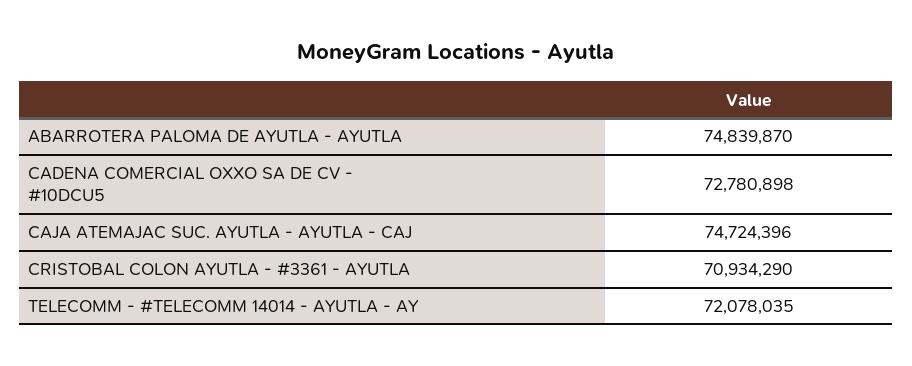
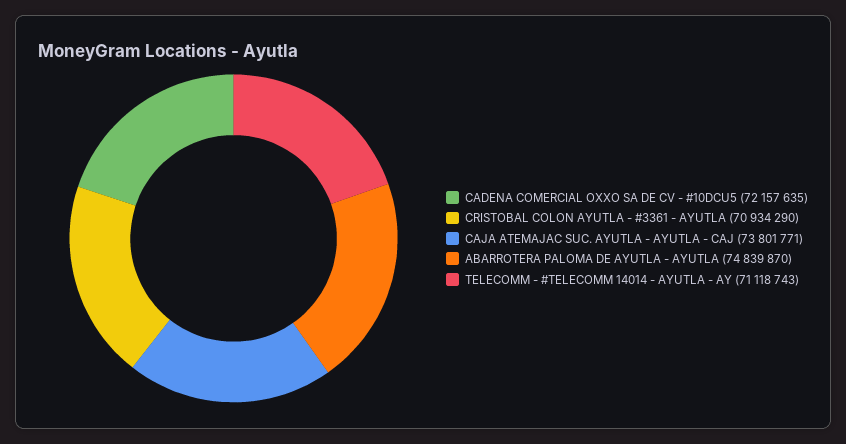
  {
    "ABARROTERA PALOMA DE AYUTLA - AYUTLA": 74839870,
-   "CADENA COMERCIAL OXXO SA DE CV - #10DCU5": 72780898,
+   "CADENA COMERCIAL OXXO SA DE CV - #10DCU5": 72157635,
-   "CAJA ATEMAJAC SUC. AYUTLA - AYUTLA - CAJ": 74724396,
+   "CAJA ATEMAJAC SUC. AYUTLA - AYUTLA - CAJ": 73801771,
    "CRISTOBAL COLON AYUTLA - #3361 - AYUTLA": 70934290,
-   "TELECOMM - #TELECOMM 14014 - AYUTLA - AY": 72078035
+   "TELECOMM - #TELECOMM 14014 - AYUTLA - AY": 71118743
  }

